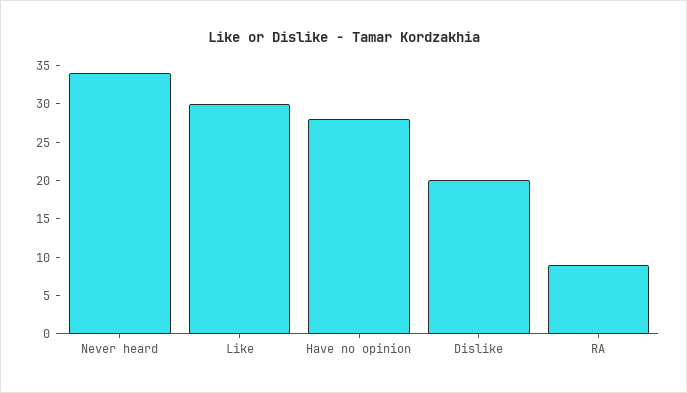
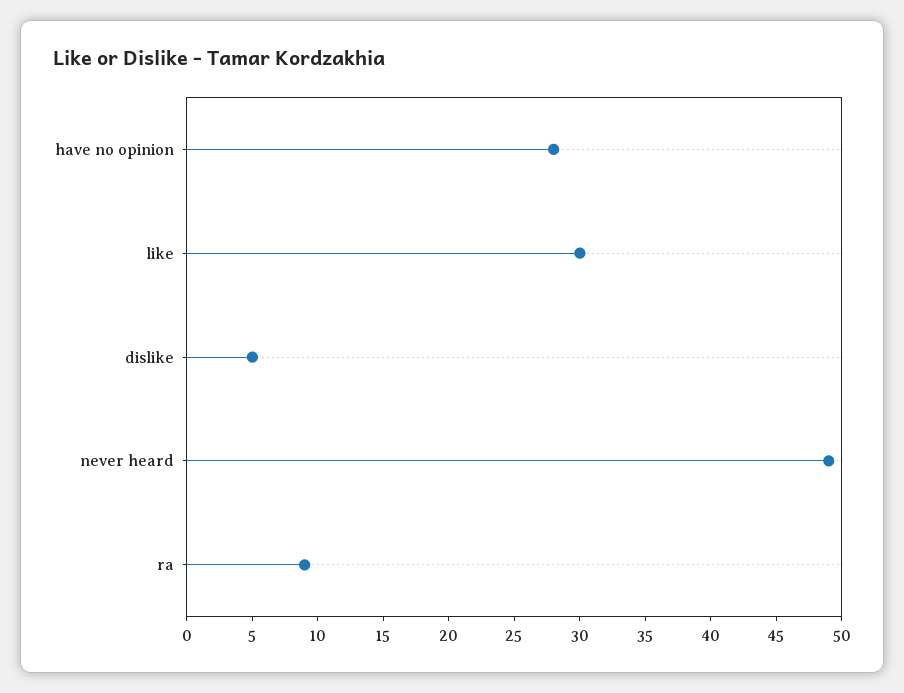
  {
-   "Never heard": 35,
+   "Never heard": 49,
    "Like": 30,
    "Have no opinion": 28,
-   "Dislike": 20,
+   "Dislike": 5,
    "RA": 9
  }

